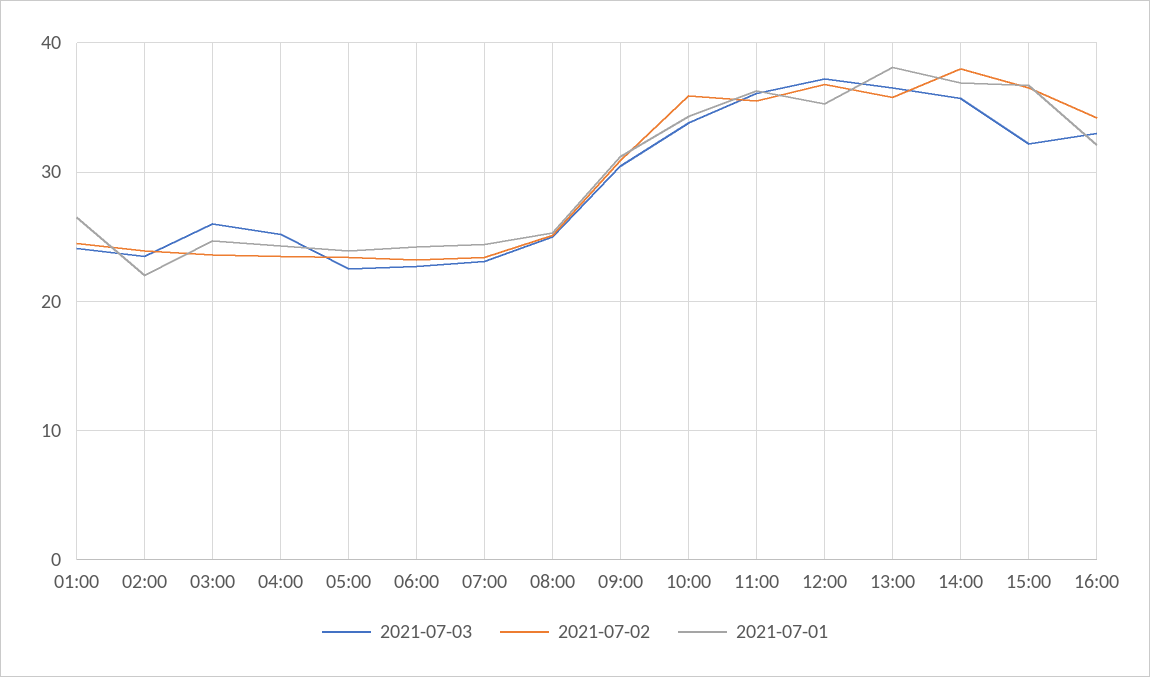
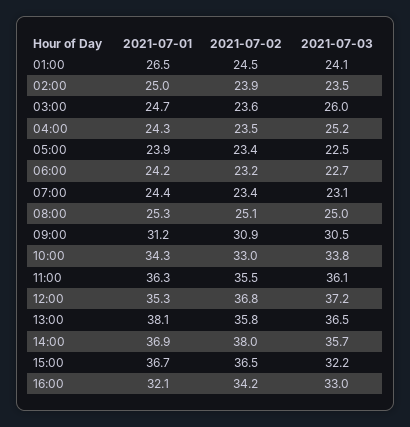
  {
    "2021-07-03": {
      "01:00": 24.1,
      "02:00": 23.5,
      "03:00": 26,
      "04:00": 25.2,
      "05:00": 22.5,
      "06:00": 22.7,
      "07:00": 23.1,
      "08:00": 25,
      "09:00": 30.5,
      "10:00": 33.8,
      "11:00": 36.1,
      "12:00": 37.2,
      "13:00": 36.5,
      "14:00": 35.7,
      "15:00": 32.2,
      "16:00": 33
    },
    "2021-07-02": {
      "01:00": 24.5,
      "02:00": 23.9,
      "03:00": 23.6,
      "04:00": 23.5,
      "05:00": 23.4,
      "06:00": 23.2,
      "07:00": 23.4,
      "08:00": 25.1,
      "09:00": 30.9,
-     "10:00": 36,
+     "10:00": 33,
      "11:00": 35.5,
      "12:00": 36.8,
      "13:00": 35.8,
      "14:00": 38,
      "15:00": 36.5,
      "16:00": 34.2
    },
    "2021-07-01": {
      "01:00": 26.5,
-     "02:00": 22,
+     "02:00": 25,
      "03:00": 24.7,
      "04:00": 24.3,
      "05:00": 23.9,
      "06:00": 24.2,
      "07:00": 24.4,
      "08:00": 25.3,
      "09:00": 31.2,
      "10:00": 34.3,
      "11:00": 36.3,
      "12:00": 35.3,
      "13:00": 38.1,
      "14:00": 36.9,
      "15:00": 36.7,
      "16:00": 32.1
    }
  }

